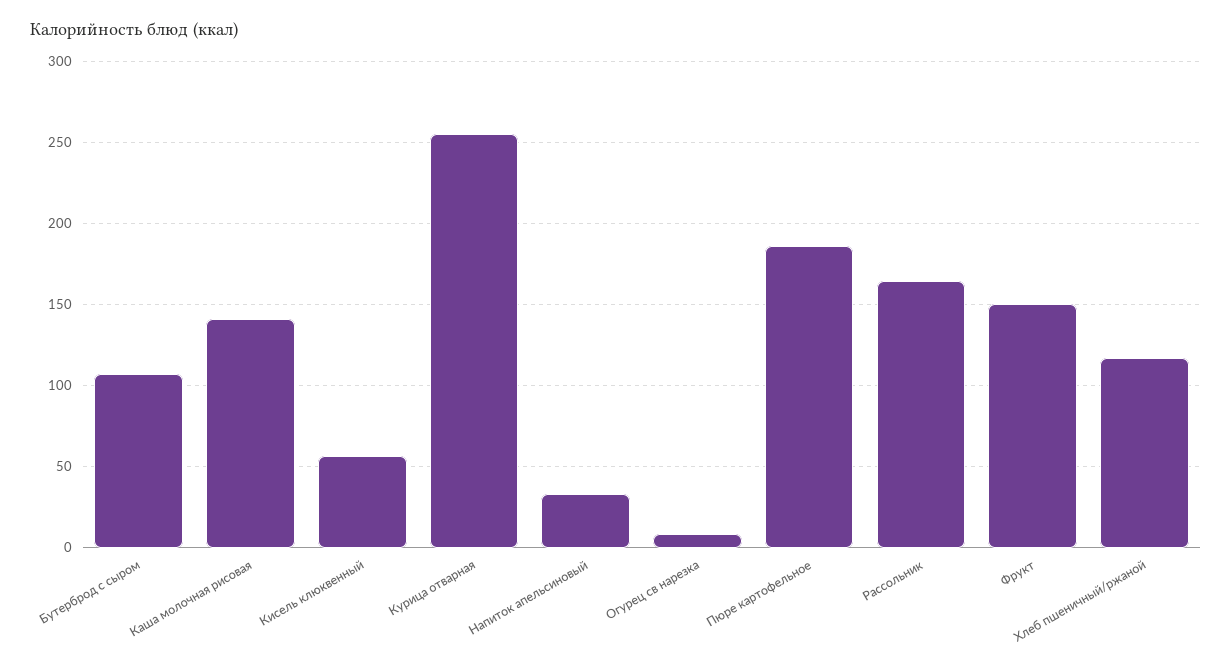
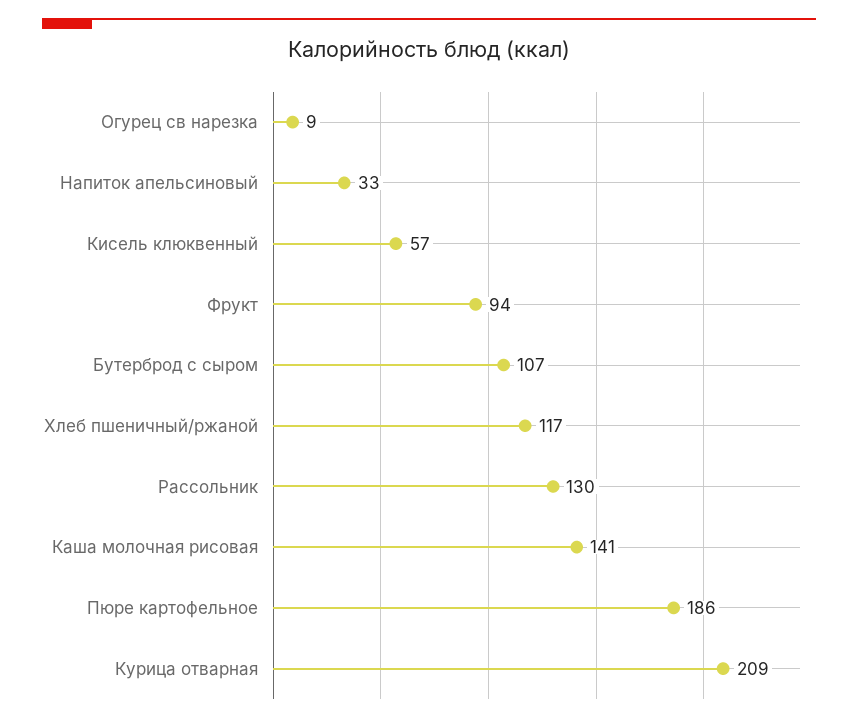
  {
    "Бутерброд с сыром": 107,
    "Каша молочная рисовая": 141,
    "Кисель клюквенный": 57,
-   "Курица отварная": 255,
+   "Курица отварная": 209,
    "Напиток апельсиновый": 33,
    "Огурец св нарезка": 9,
    "Пюре картофельное": 186,
-   "Рассольник": 165,
+   "Рассольник": 130,
-   "Фрукт": 150,
+   "Фрукт": 94,
    "Хлеб пшеничный/ржаной": 117
  }

